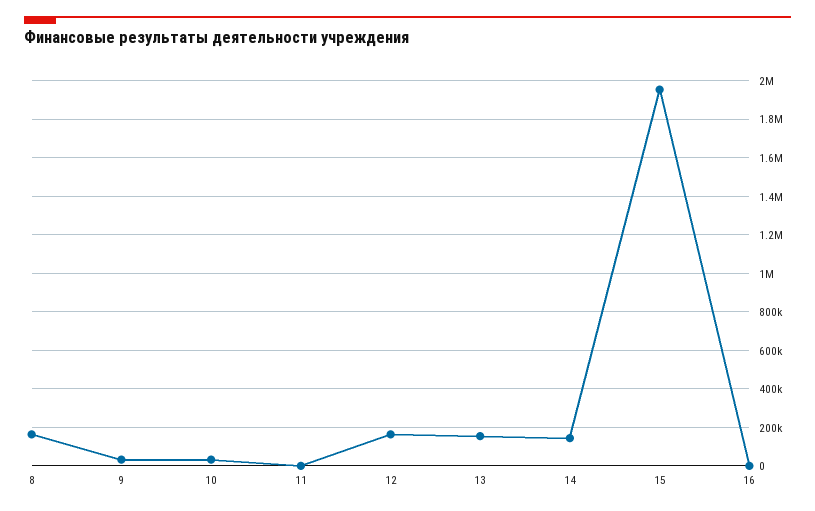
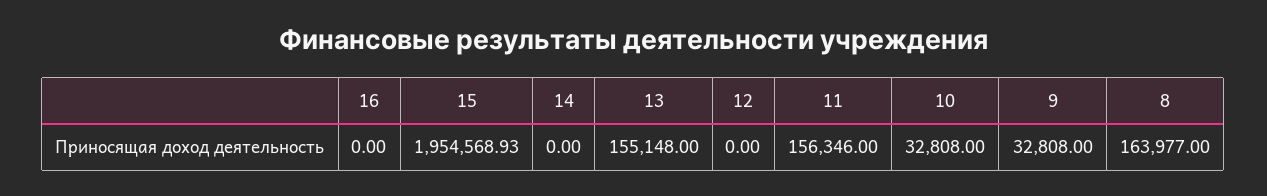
  {
    "8": 163977,
    "9": 32808,
    "10": 32808,
-   "11": 0,
+   "11": 156346,
-   "12": 150000,
+   "12": 0,
    "13": 155148,
-   "14": 150000,
+   "14": 0,
    "15": 1954568.93,
    "16": 0
  }

